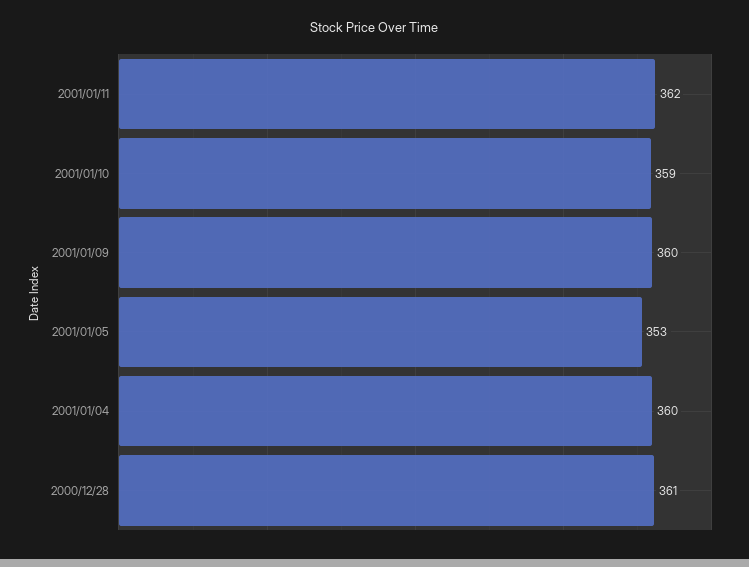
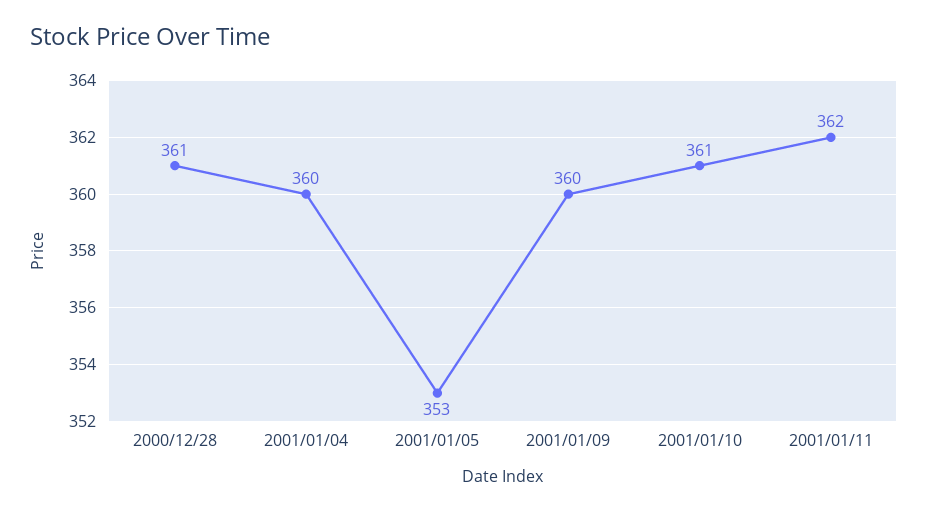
  {
    "2001/01/11": 362,
-   "2001/01/10": 359,
+   "2001/01/10": 361,
    "2001/01/09": 360,
    "2001/01/05": 353,
    "2001/01/04": 360,
    "2000/12/28": 361
  }

